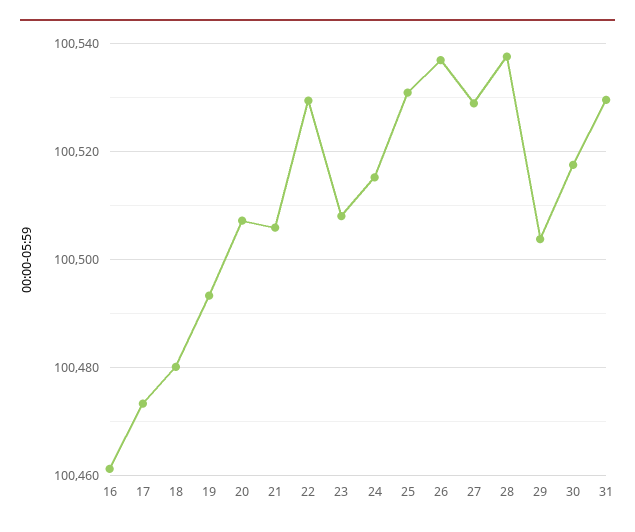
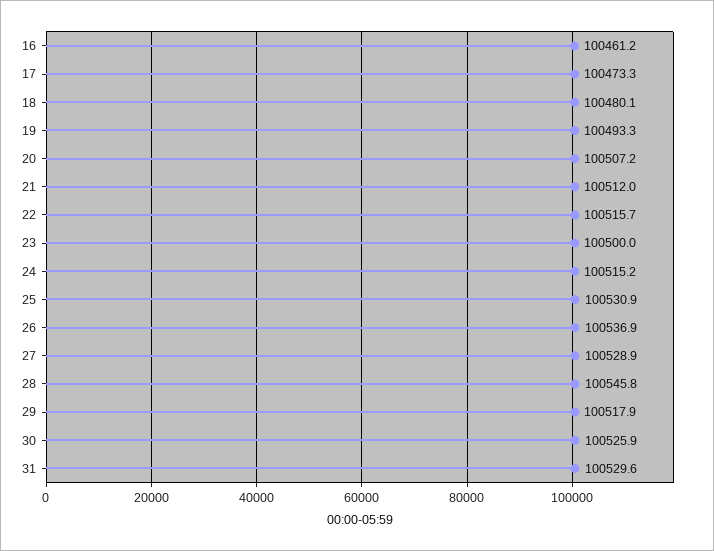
  {
    "16": 100461.2,
    "17": 100473.3,
    "18": 100480.1,
    "19": 100493.3,
    "20": 100507.2,
-   "21": 100506,
+   "21": 100512,
-   "22": 100530,
+   "22": 100515.7,
-   "23": 100508,
+   "23": 100500,
    "24": 100515.2,
    "25": 100530.9,
    "26": 100536.9,
    "27": 100528.9,
-   "28": 100538,
+   "28": 100545.8,
-   "29": 100504,
+   "29": 100517.9,
-   "30": 100518,
+   "30": 100525.9,
    "31": 100529.6
  }

